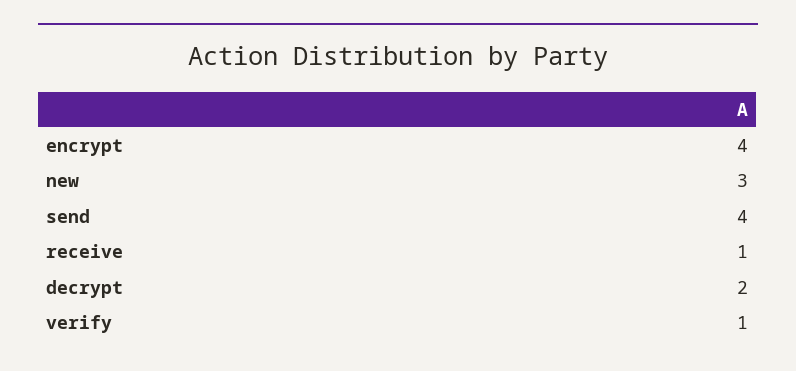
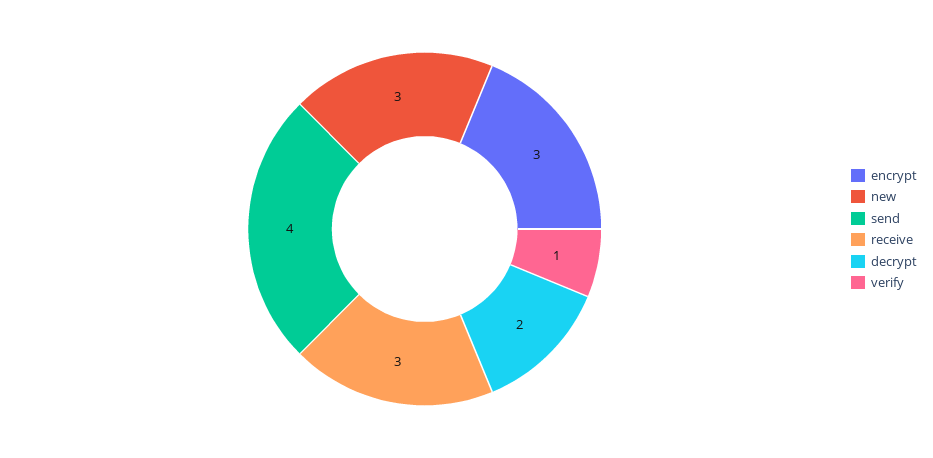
  {
-   "encrypt": 4,
+   "encrypt": 3,
    "new": 3,
    "send": 4,
-   "receive": 1,
+   "receive": 3,
    "decrypt": 2,
    "verify": 1
  }

